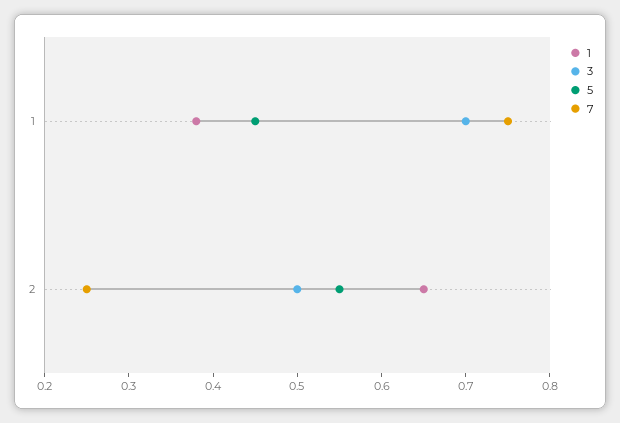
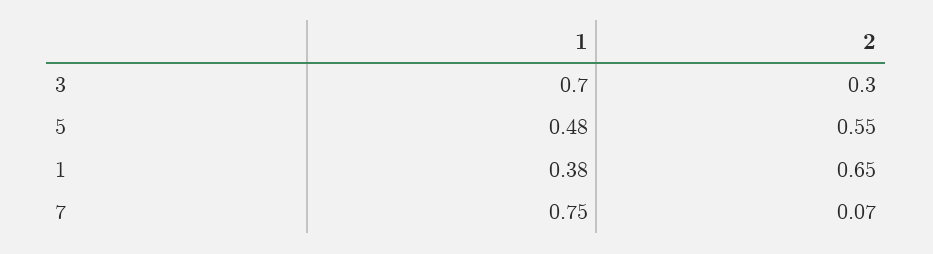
  {
    "1": {
      "1": 0.38,
      "2": 0.65
    },
    "3": {
      "1": 0.7,
-     "2": 0.5
+     "2": 0.3
    },
    "5": {
-     "1": 0.45,
+     "1": 0.48,
      "2": 0.55
    },
    "7": {
      "1": 0.75,
-     "2": 0.25
+     "2": 0.07
    }
  }

